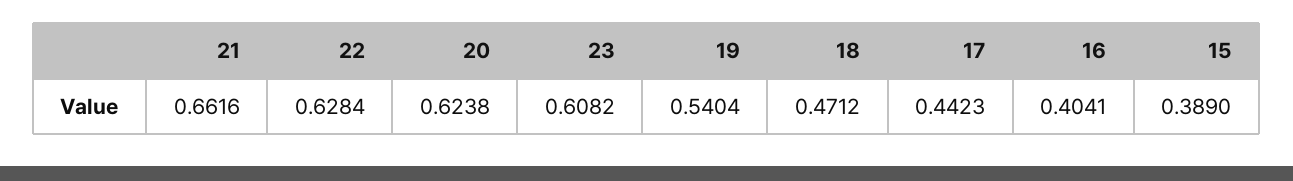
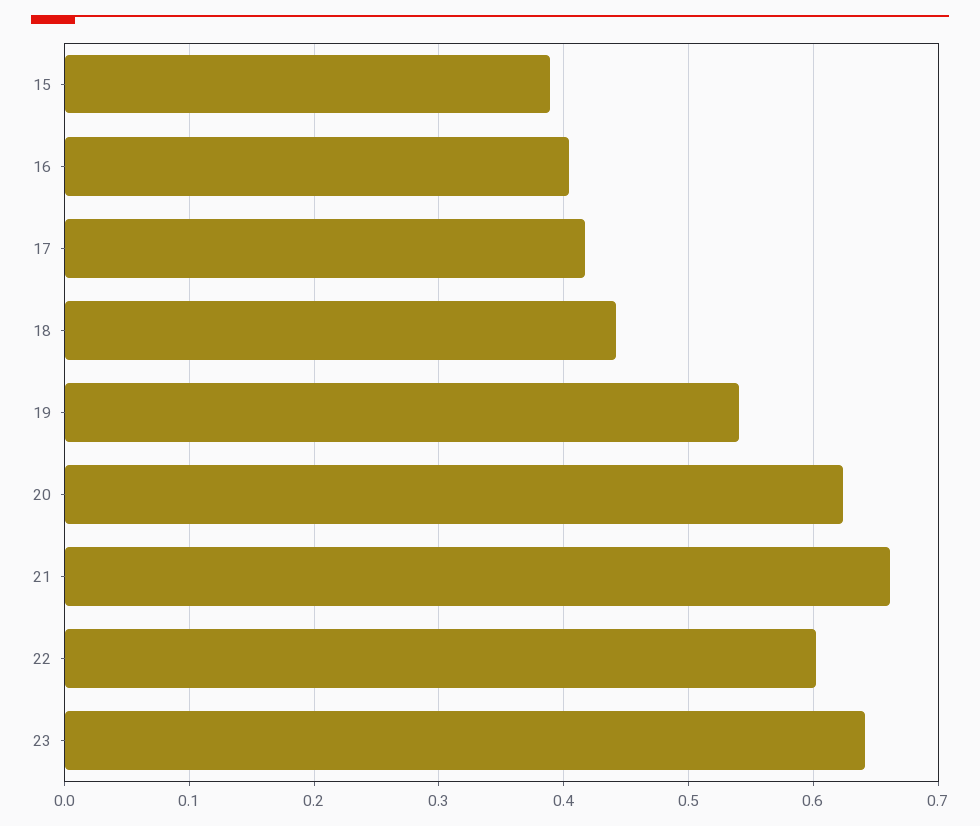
  {
    "21": 0.6616,
-   "22": 0.6284,
+   "22": 0.6,
    "20": 0.6238,
-   "23": 0.6082,
+   "23": 0.64,
    "19": 0.5404,
-   "18": 0.4712,
+   "18": 0.44,
-   "17": 0.4423,
+   "17": 0.42,
    "16": 0.4041,
    "15": 0.389
  }

